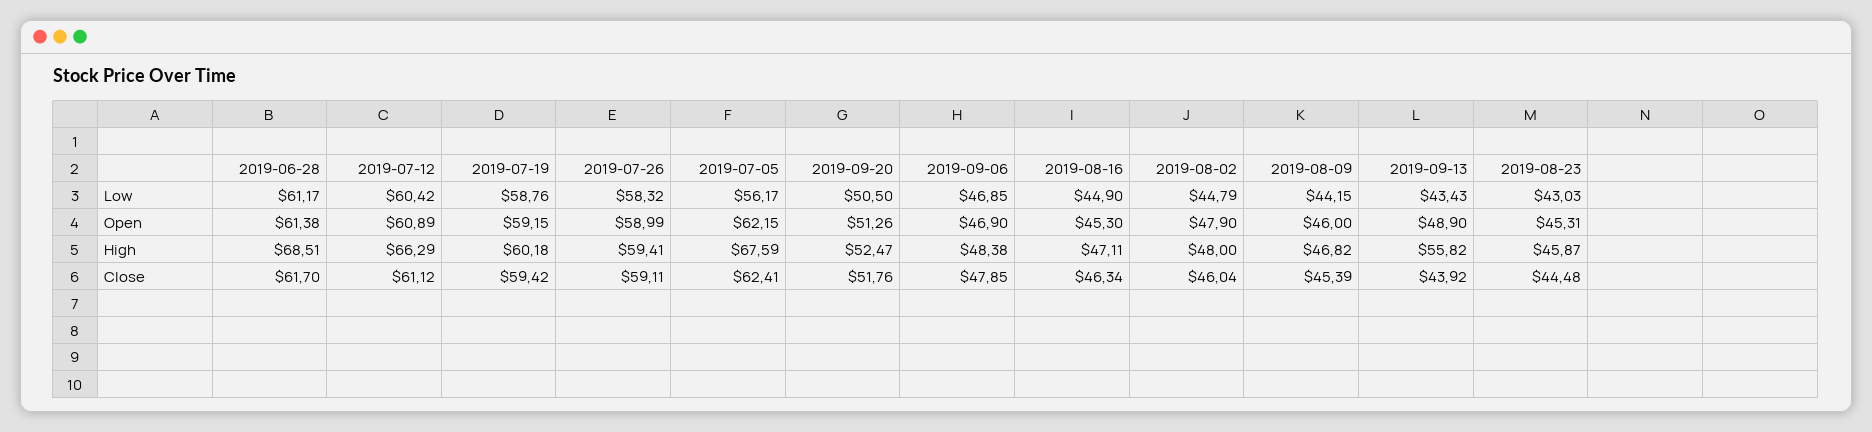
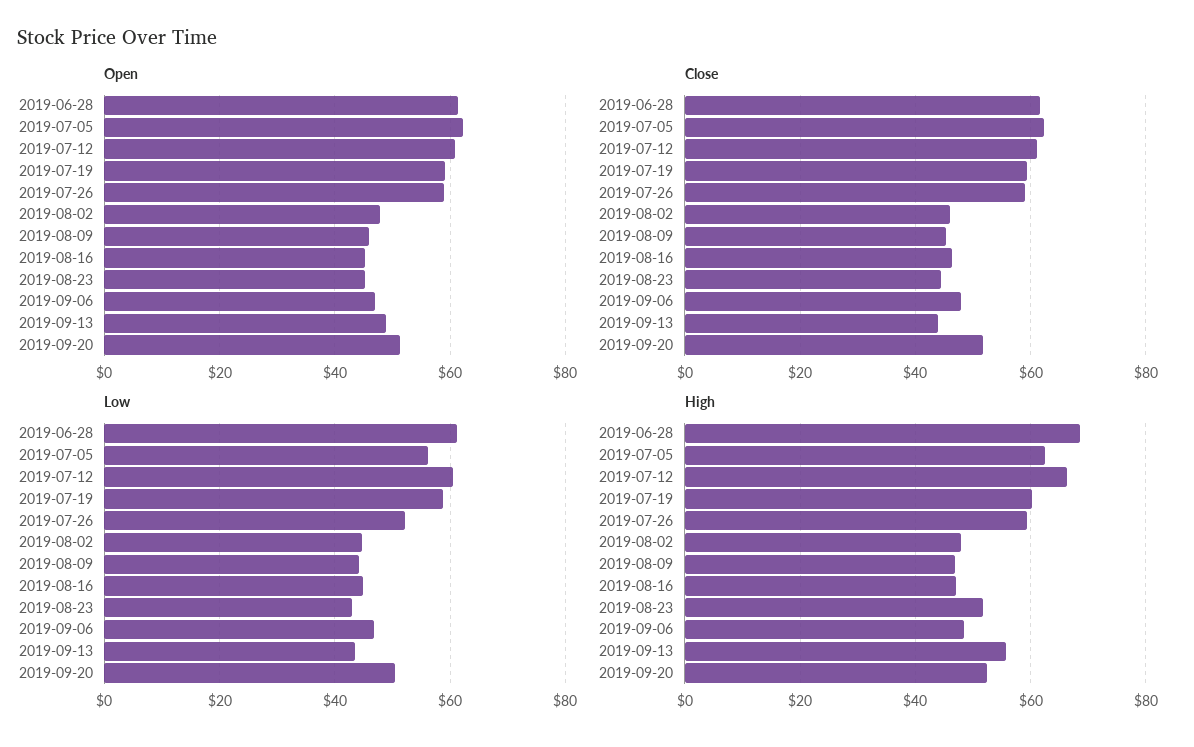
  {
    "Low": {
      "2019-06-28": 61.17,
      "2019-07-12": 60.42,
      "2019-07-19": 58.76,
-     "2019-07-26": 58.32,
+     "2019-07-26": 52,
      "2019-07-05": 56.17,
      "2019-09-20": 50.5,
      "2019-09-06": 46.85,
      "2019-08-16": 44.9,
      "2019-08-02": 44.79,
      "2019-08-09": 44.15,
      "2019-09-13": 43.43,
      "2019-08-23": 43.03
    },
    "Open": {
      "2019-06-28": 61.38,
      "2019-07-12": 60.89,
      "2019-07-19": 59.15,
      "2019-07-26": 58.99,
      "2019-07-05": 62.15,
      "2019-09-20": 51.26,
      "2019-09-06": 46.9,
      "2019-08-16": 45.3,
      "2019-08-02": 47.9,
      "2019-08-09": 46,
      "2019-09-13": 48.9,
      "2019-08-23": 45.31
    },
    "High": {
      "2019-06-28": 68.51,
      "2019-07-12": 66.29,
      "2019-07-19": 60.18,
      "2019-07-26": 59.41,
-     "2019-07-05": 67.59,
+     "2019-07-05": 62,
      "2019-09-20": 52.47,
      "2019-09-06": 48.38,
      "2019-08-16": 47.11,
      "2019-08-02": 48,
      "2019-08-09": 46.82,
      "2019-09-13": 55.82,
-     "2019-08-23": 45.87
+     "2019-08-23": 52
    },
    "Close": {
      "2019-06-28": 61.7,
      "2019-07-12": 61.12,
      "2019-07-19": 59.42,
      "2019-07-26": 59.11,
      "2019-07-05": 62.41,
      "2019-09-20": 51.76,
      "2019-09-06": 47.85,
      "2019-08-16": 46.34,
      "2019-08-02": 46.04,
      "2019-08-09": 45.39,
      "2019-09-13": 43.92,
      "2019-08-23": 44.48
    }
  }

